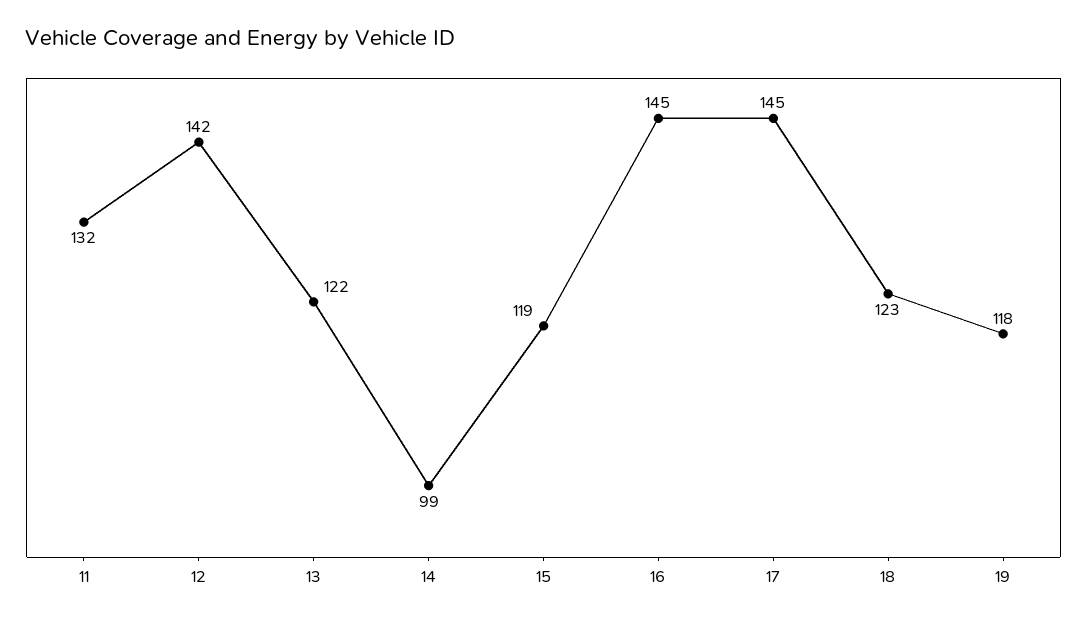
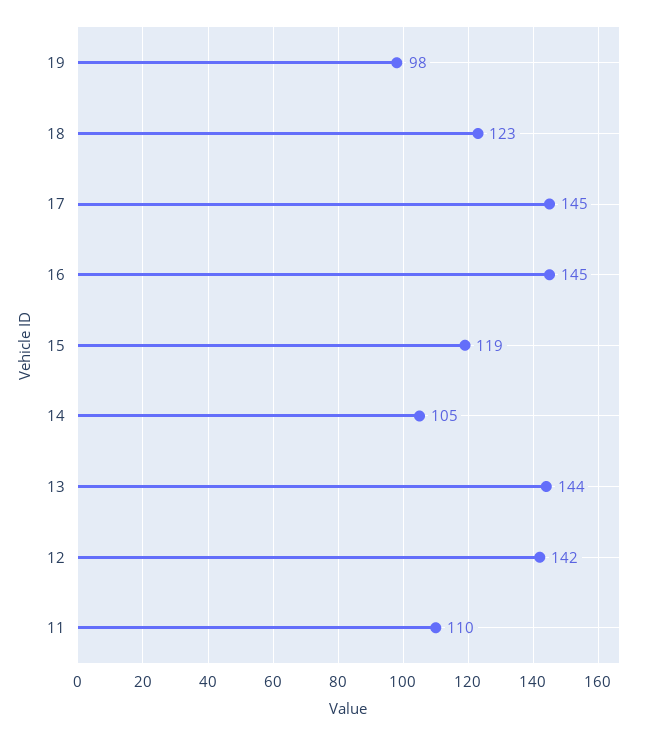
  {
-   "11": 132,
+   "11": 110,
    "12": 142,
-   "13": 122,
+   "13": 144,
-   "14": 99,
+   "14": 105,
    "15": 119,
    "16": 145,
    "17": 145,
    "18": 123,
-   "19": 118
+   "19": 98
  }

